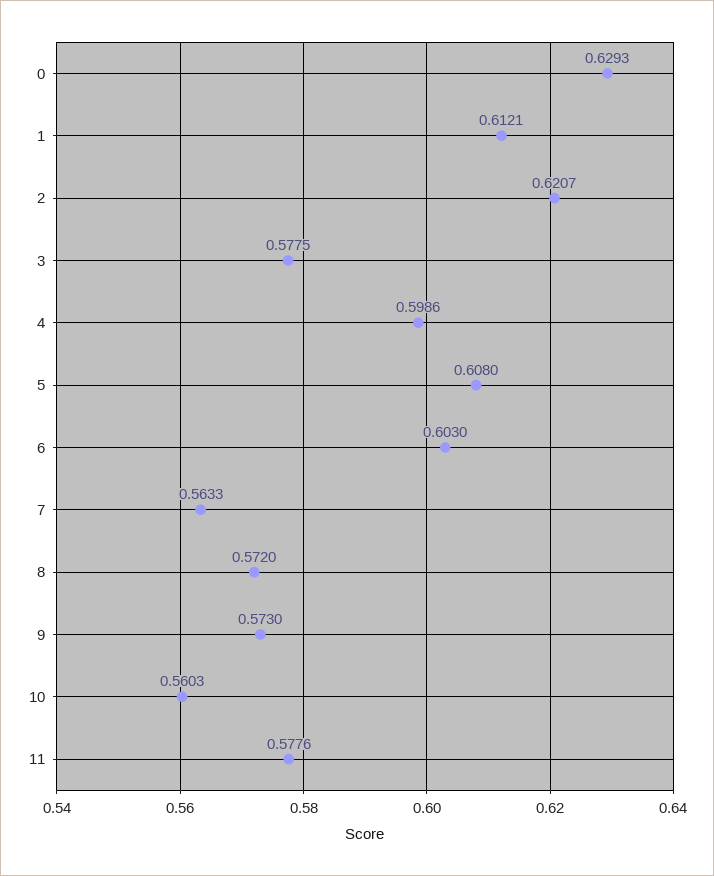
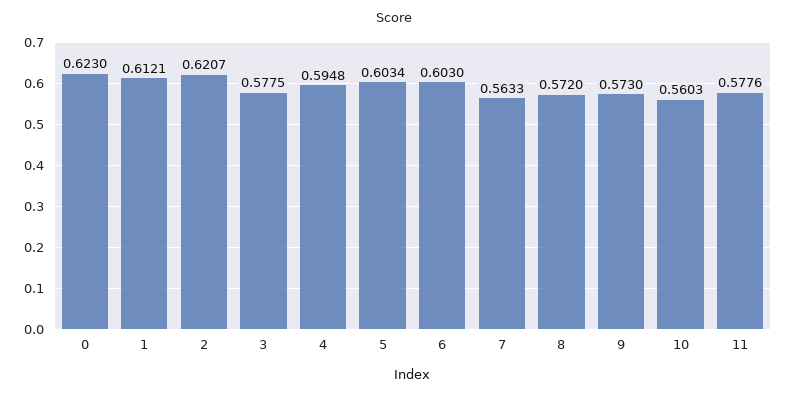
  {
-   "0": 0.6293,
+   "0": 0.623,
    "1": 0.6121,
    "2": 0.6207,
    "3": 0.5775,
-   "4": 0.5986,
+   "4": 0.5948,
-   "5": 0.608,
+   "5": 0.6034,
    "6": 0.603,
    "7": 0.5633,
    "8": 0.572,
    "9": 0.573,
    "10": 0.5603,
    "11": 0.5776
  }

